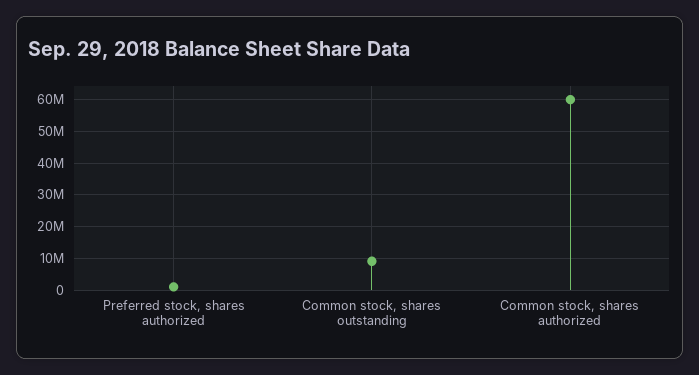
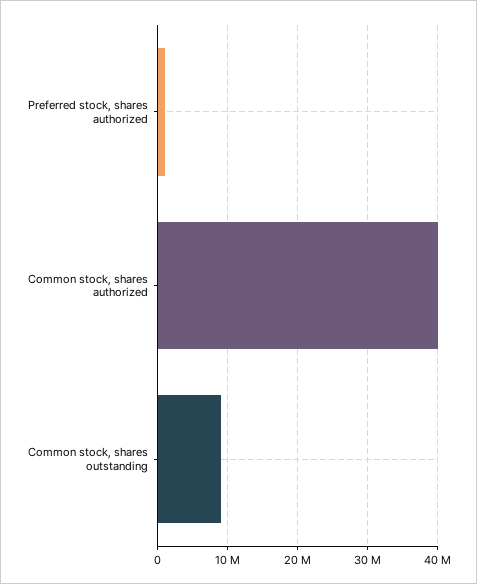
  {
    "Preferred stock, shares authorized": 1000000,
    "Common stock, shares outstanding": 9000000,
-   "Common stock, shares authorized": 60000000
+   "Common stock, shares authorized": 40000000
  }

